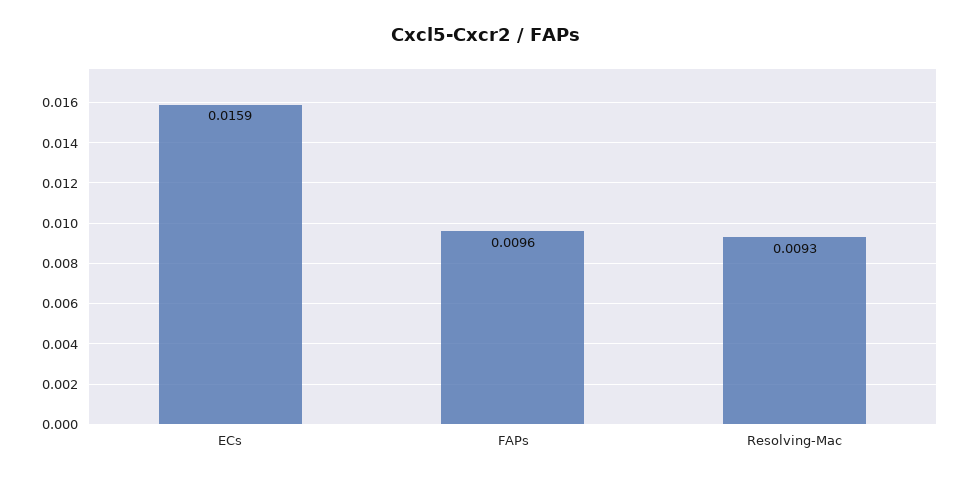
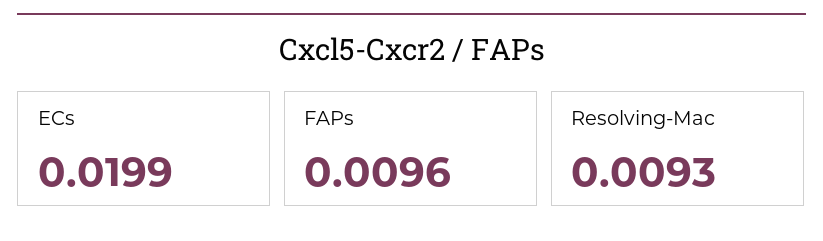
  {
-   "ECs": 0.0159,
+   "ECs": 0.0199,
    "FAPs": 0.0096,
    "Resolving-Mac": 0.0093
  }

